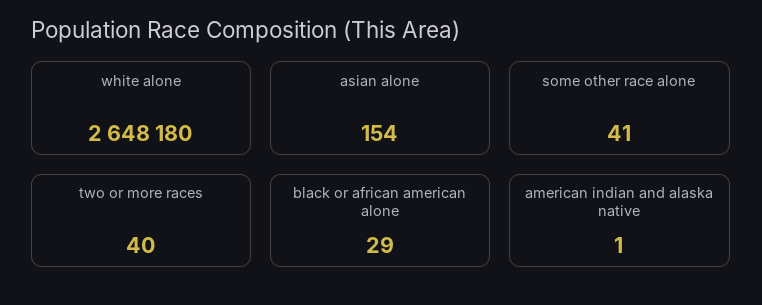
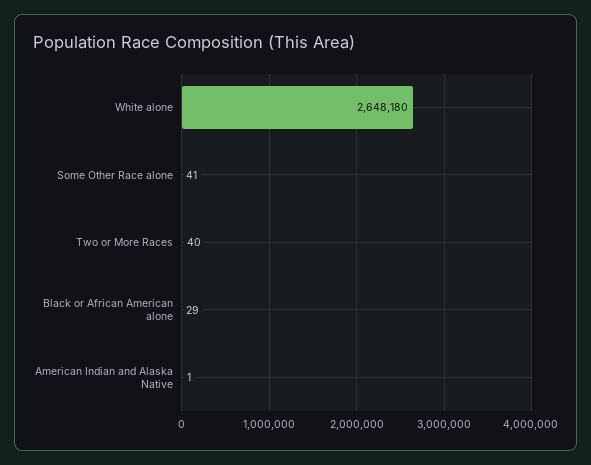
  {
    "white alone": 2648180,
-   "asian alone": 154,
    "some other race alone": 41,
    "two or more races": 40,
    "black or african american alone": 29,
    "american indian and alaska native": 1
  }

